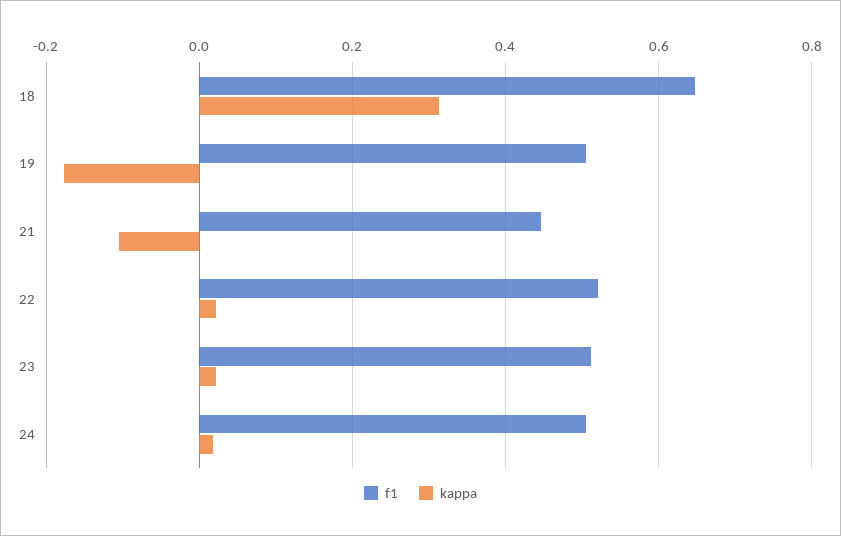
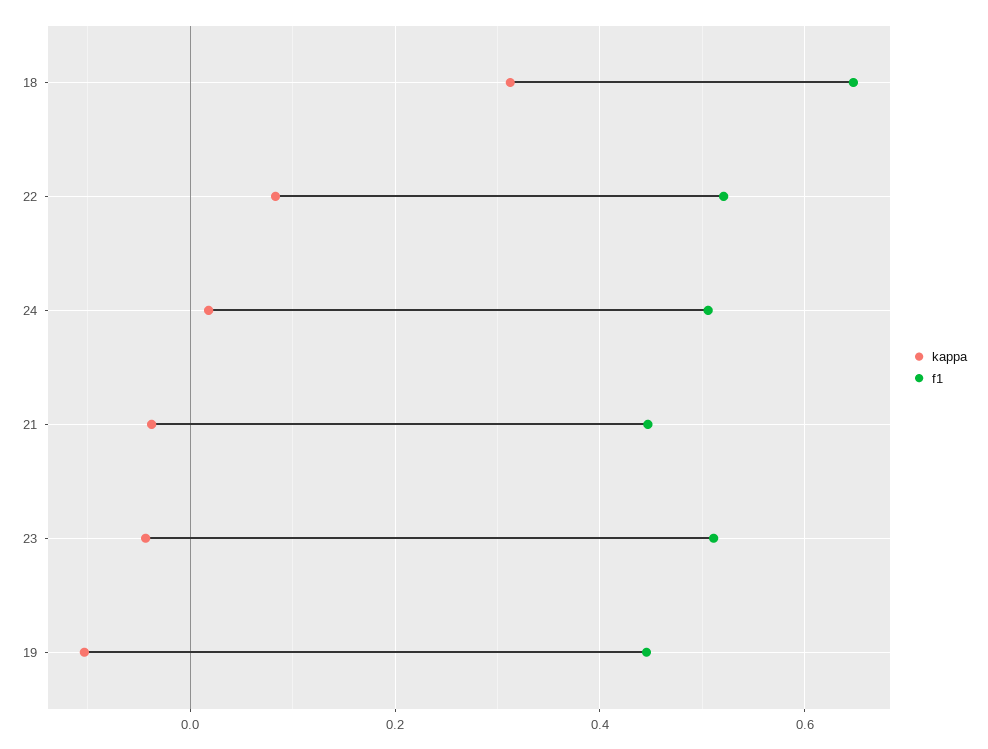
  {
    "f1": {
      "18": 0.64,
-     "19": 0.5,
+     "19": 0.44,
      "21": 0.44,
      "22": 0.52,
      "23": 0.52,
      "24": 0.5
    },
    "kappa": {
      "18": 0.32,
-     "19": -0.18,
+     "19": -0.1,
-     "21": -0.1,
+     "21": -0.04,
-     "22": 0.02,
+     "22": 0.08,
-     "23": 0.02,
+     "23": -0.04,
      "24": 0.02
    }
  }

